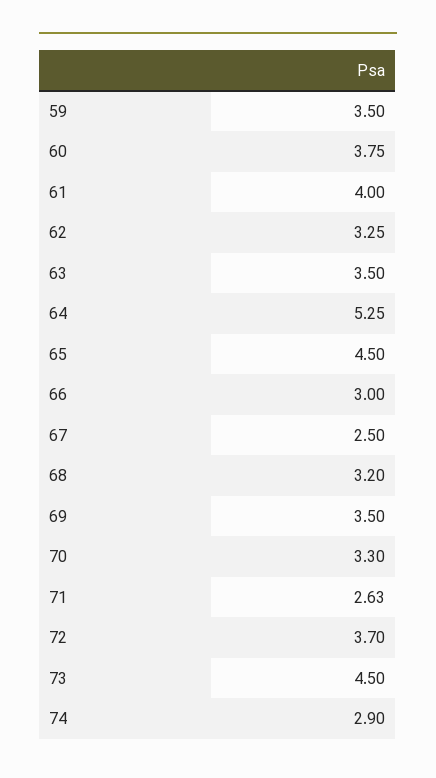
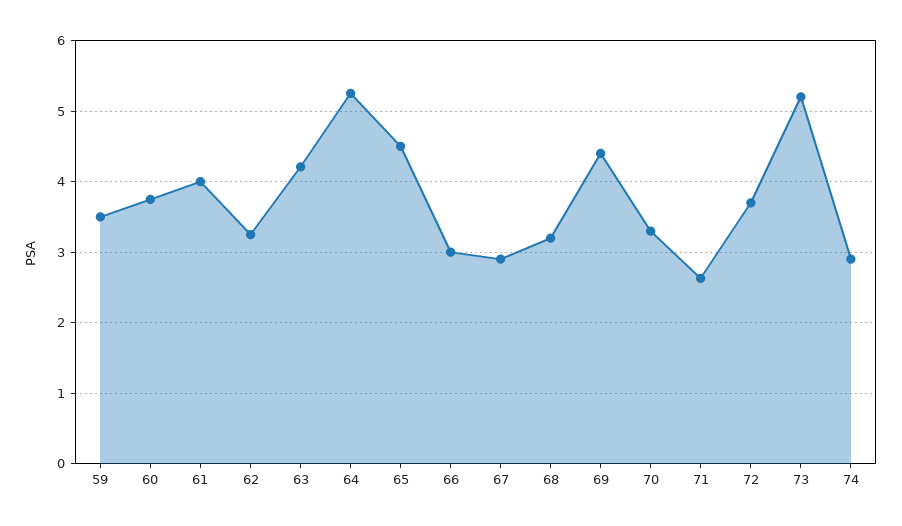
  {
    "59": 3.5,
    "60": 3.75,
    "61": 4,
    "62": 3.25,
-   "63": 3.5,
+   "63": 4.2,
    "64": 5.25,
    "65": 4.5,
    "66": 3,
-   "67": 2.5,
+   "67": 2.9,
    "68": 3.2,
-   "69": 3.5,
+   "69": 4.4,
    "70": 3.3,
    "71": 2.63,
    "72": 3.7,
-   "73": 4.5,
+   "73": 5.2,
    "74": 2.9
  }

